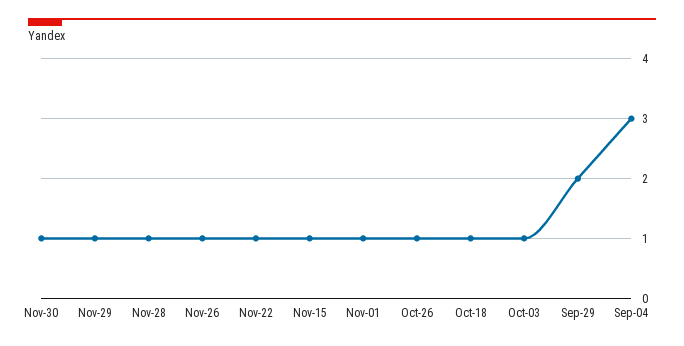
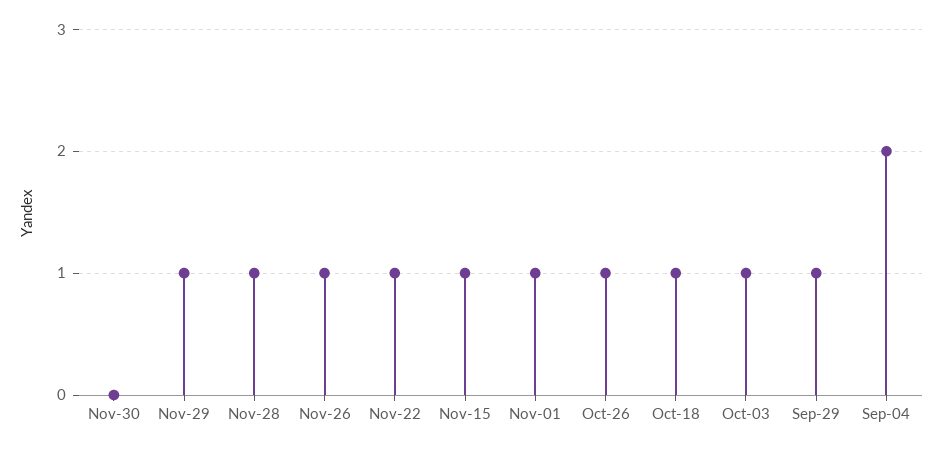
  {
-   "Nov-30": 1,
+   "Nov-30": 0,
    "Nov-29": 1,
    "Nov-28": 1,
    "Nov-26": 1,
    "Nov-22": 1,
    "Nov-15": 1,
    "Nov-01": 1,
    "Oct-26": 1,
    "Oct-18": 1,
    "Oct-03": 1,
-   "Sep-29": 2,
+   "Sep-29": 1,
-   "Sep-04": 3
+   "Sep-04": 2
  }

